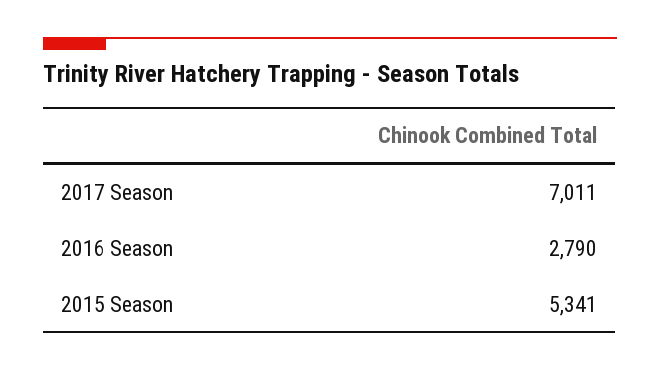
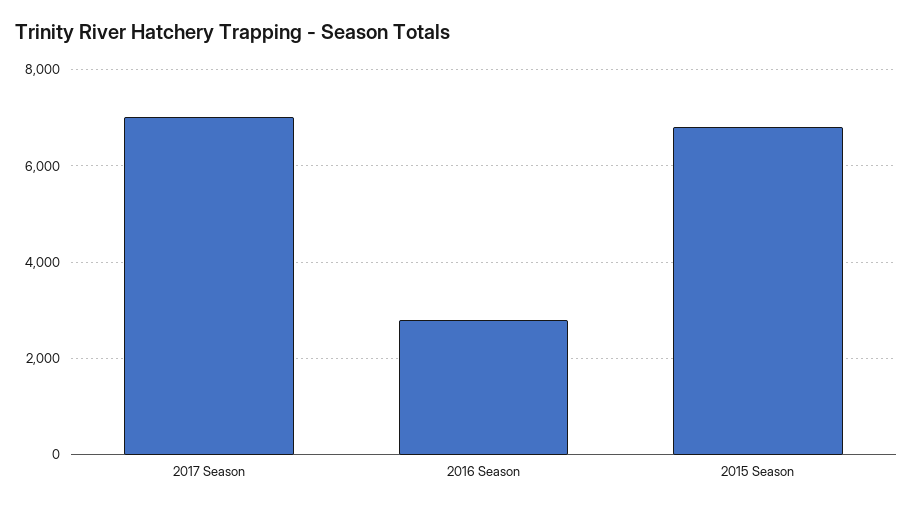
  {
    "2017 Season": 7011,
    "2016 Season": 2790,
-   "2015 Season": 5341
+   "2015 Season": 6800
  }

